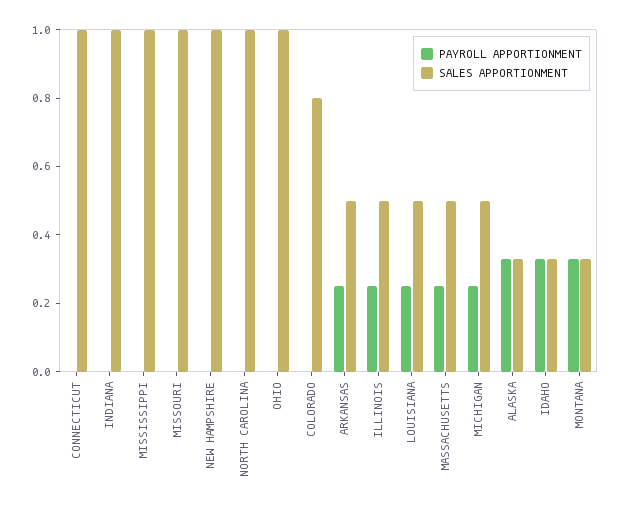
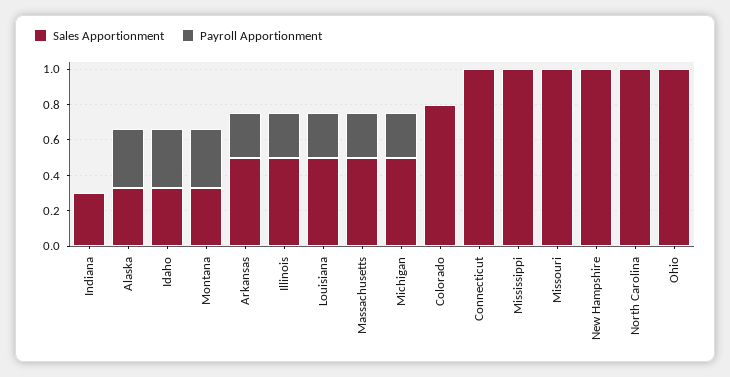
  {
    "PAYROLL APPORTIONMENT": {
      "CONNECTICUT": 0,
      "INDIANA": 0,
      "MISSISSIPPI": 0,
      "MISSOURI": 0,
      "NEW HAMPSHIRE": 0,
      "NORTH CAROLINA": 0,
      "OHIO": 0,
      "COLORADO": 0,
      "ARKANSAS": 0.25,
      "ILLINOIS": 0.25,
      "LOUISIANA": 0.25,
      "MASSACHUSETTS": 0.25,
      "MICHIGAN": 0.25,
      "ALASKA": 0.35,
      "IDAHO": 0.35,
      "MONTANA": 0.35
    },
    "SALES APPORTIONMENT": {
      "CONNECTICUT": 1,
-     "INDIANA": 1,
+     "INDIANA": 0.3,
      "MISSISSIPPI": 1,
      "MISSOURI": 1,
      "NEW HAMPSHIRE": 1,
      "NORTH CAROLINA": 1,
      "OHIO": 1,
      "COLORADO": 0.8,
      "ARKANSAS": 0.5,
      "ILLINOIS": 0.5,
      "LOUISIANA": 0.5,
      "MASSACHUSETTS": 0.5,
      "MICHIGAN": 0.5,
      "ALASKA": 0.35,
      "IDAHO": 0.35,
      "MONTANA": 0.35
    }
  }

